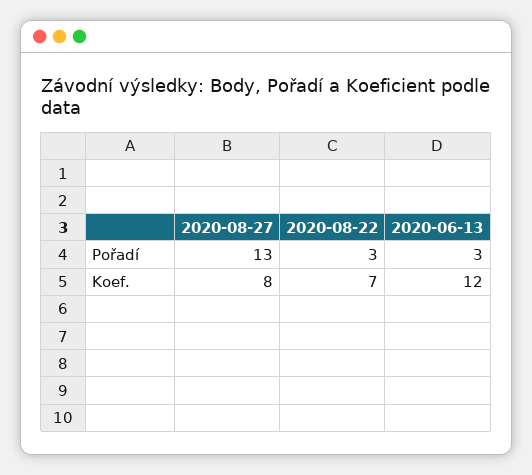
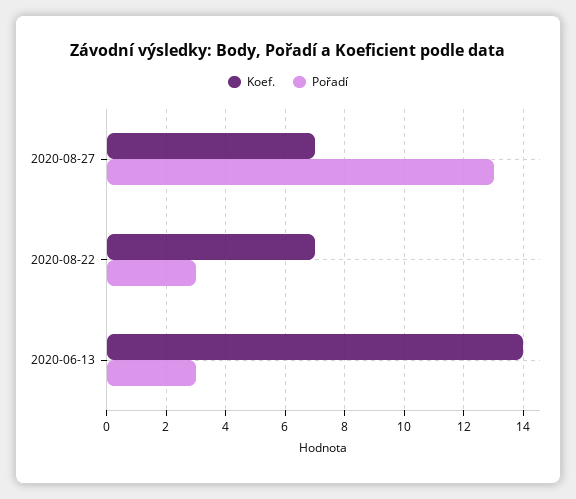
  {
    "Pořadí": {
      "2020-08-27": 13,
      "2020-08-22": 3,
      "2020-06-13": 3
    },
    "Koef.": {
-     "2020-08-27": 8,
+     "2020-08-27": 7,
      "2020-08-22": 7,
-     "2020-06-13": 12
+     "2020-06-13": 14
    }
  }

